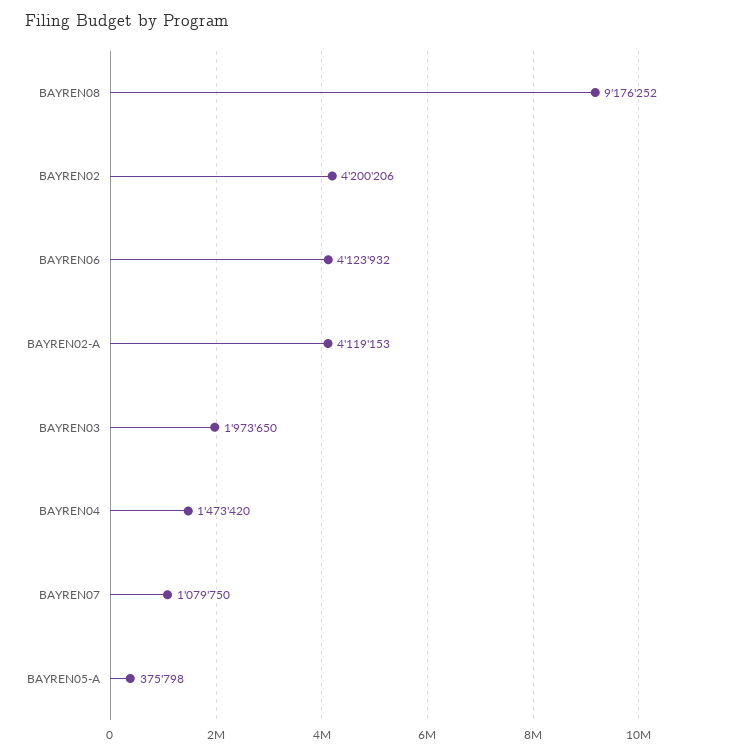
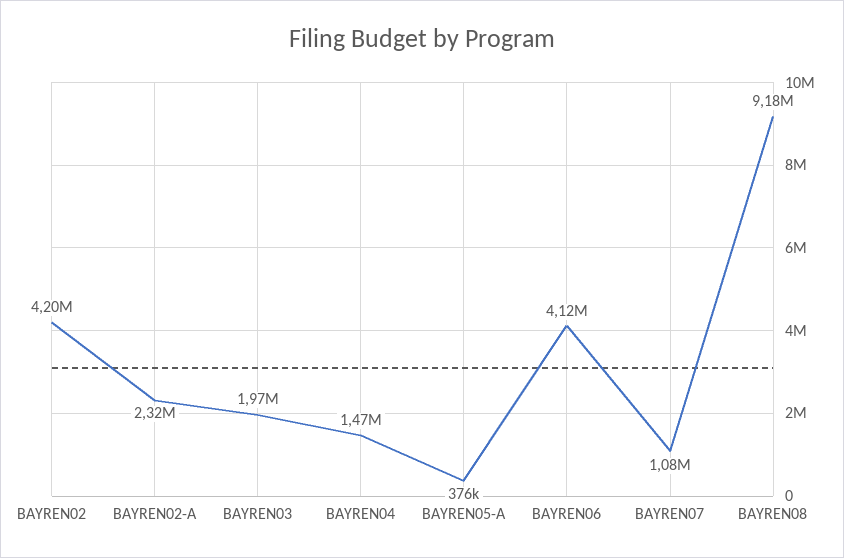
  {
    "BAYREN08": 9176252,
    "BAYREN02": 4200206,
    "BAYREN06": 4123932,
-   "BAYREN02-A": 4119153,
+   "BAYREN02-A": 2320000,
    "BAYREN03": 1973650,
    "BAYREN04": 1473420,
    "BAYREN07": 1079750,
    "BAYREN05-A": 375798
  }

